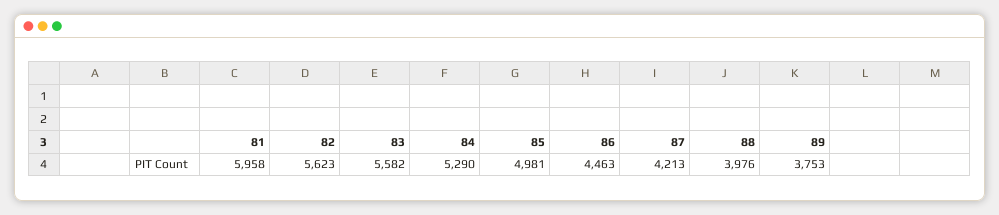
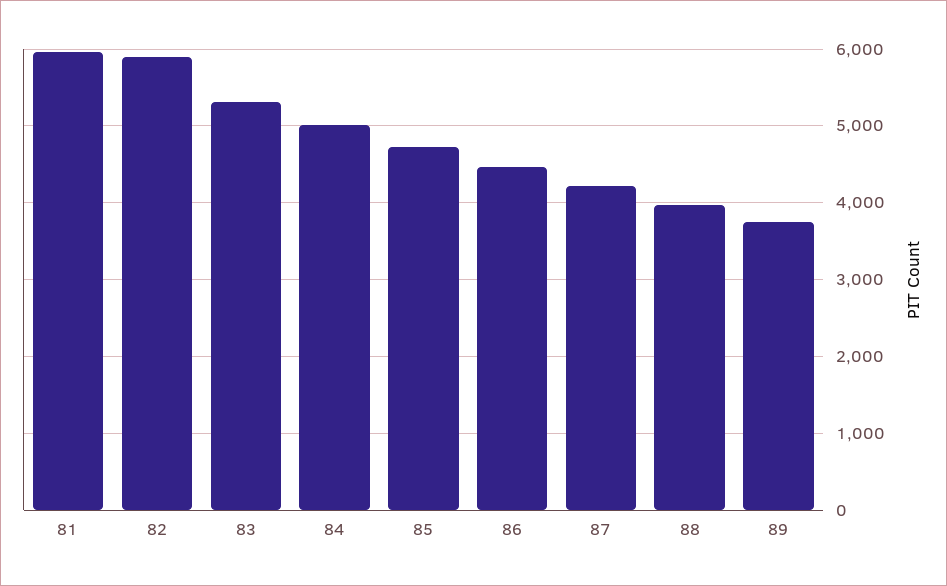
  {
    "81": 5958,
-   "82": 5623,
+   "82": 5900,
-   "83": 5582,
+   "83": 5300,
-   "84": 5290,
+   "84": 5000,
-   "85": 4981,
+   "85": 4700,
    "86": 4463,
    "87": 4213,
    "88": 3976,
    "89": 3753
  }

